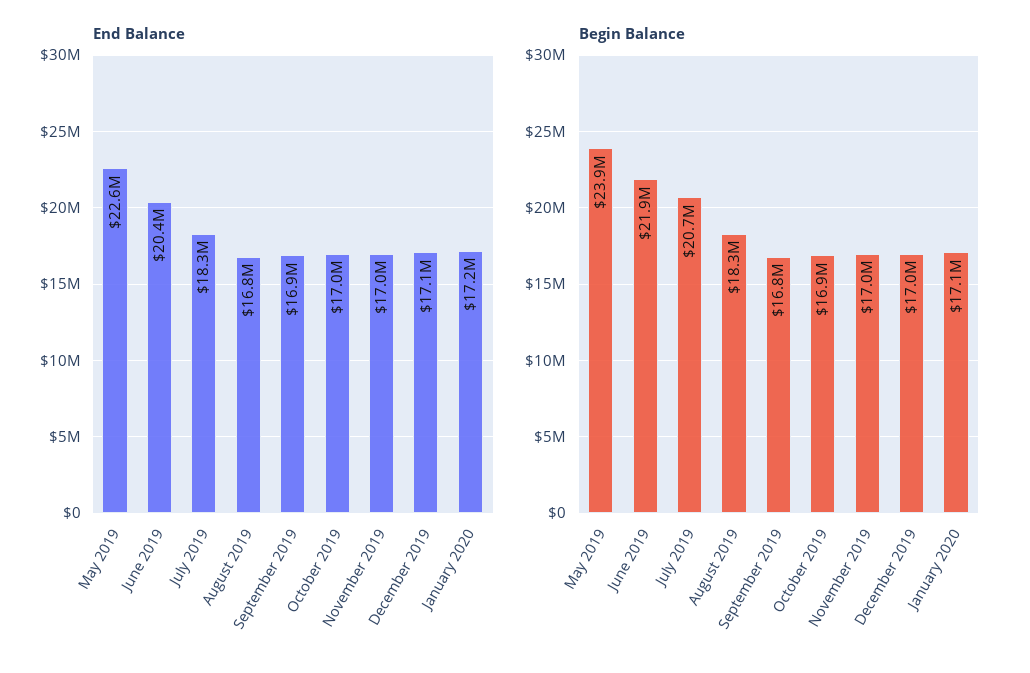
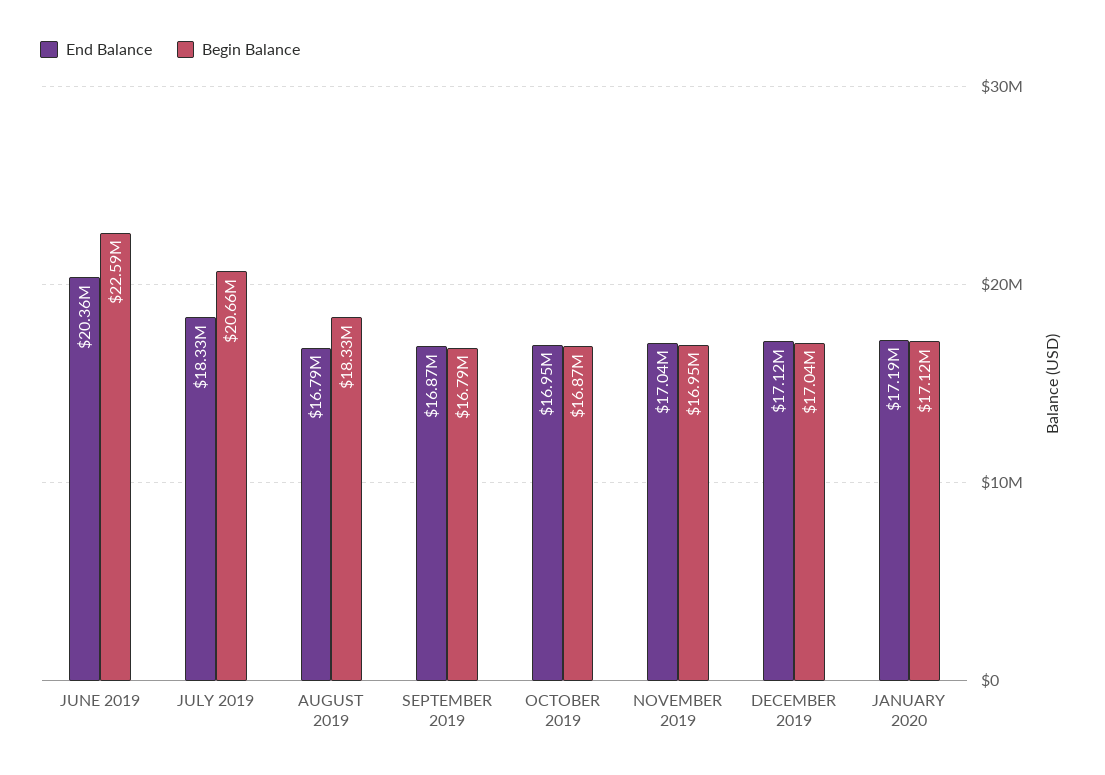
  {
    "End Balance": {
-     "May 2019": 22600000,
      "June 2019": 20360000,
      "July 2019": 18330000,
      "August 2019": 16790000,
      "September 2019": 16870000,
      "October 2019": 16950000,
      "November 2019": 17040000,
      "December 2019": 17120000,
      "January 2020": 17190000
    },
    "Begin Balance": {
-     "May 2019": 23900000,
-     "June 2019": 21900000,
+     "June 2019": 22590000,
      "July 2019": 20660000,
      "August 2019": 18330000,
      "September 2019": 16790000,
      "October 2019": 16870000,
      "November 2019": 16950000,
      "December 2019": 17040000,
      "January 2020": 17120000
    }
  }

